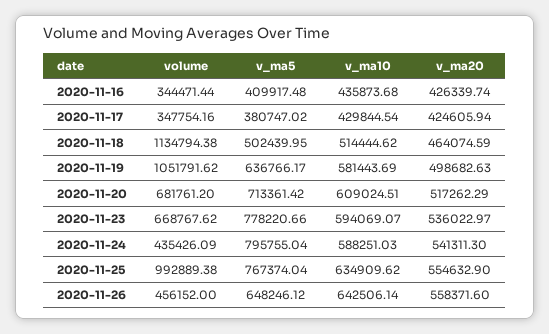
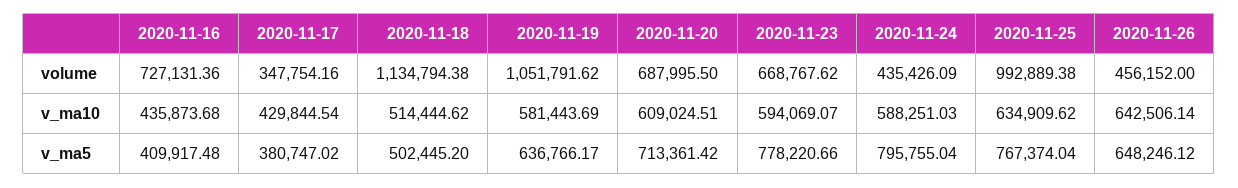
  {
    "volume": {
-     "2020-11-16": 344471.44,
+     "2020-11-16": 727131.36,
      "2020-11-17": 347754.16,
      "2020-11-18": 1134794.38,
      "2020-11-19": 1051791.62,
-     "2020-11-20": 681761.2,
+     "2020-11-20": 687995.5,
      "2020-11-23": 668767.62,
      "2020-11-24": 435426.09,
      "2020-11-25": 992889.38,
      "2020-11-26": 456152
    },
    "v_ma5": {
      "2020-11-16": 409917.48,
      "2020-11-17": 380747.02,
-     "2020-11-18": 502439.95,
+     "2020-11-18": 502445.2,
      "2020-11-19": 636766.17,
      "2020-11-20": 713361.42,
      "2020-11-23": 778220.66,
      "2020-11-24": 795755.04,
      "2020-11-25": 767374.04,
      "2020-11-26": 648246.12
    },
    "v_ma10": {
      "2020-11-16": 435873.68,
      "2020-11-17": 429844.54,
      "2020-11-18": 514444.62,
      "2020-11-19": 581443.69,
      "2020-11-20": 609024.51,
      "2020-11-23": 594069.07,
      "2020-11-24": 588251.03,
      "2020-11-25": 634909.62,
      "2020-11-26": 642506.14
-   },
+   }
-   "v_ma20": {
-     "2020-11-16": 426339.74,
-     "2020-11-17": 424605.94,
-     "2020-11-18": 464074.59,
-     "2020-11-19": 498682.63,
-     "2020-11-20": 517262.29,
-     "2020-11-23": 536022.97,
-     "2020-11-24": 541311.3,
-     "2020-11-25": 554632.9,
-     "2020-11-26": 558371.6
-   }
  }

